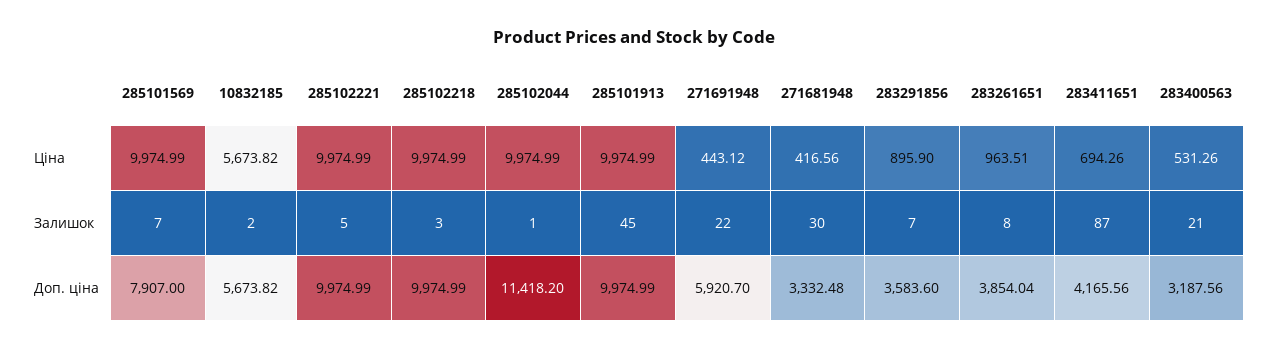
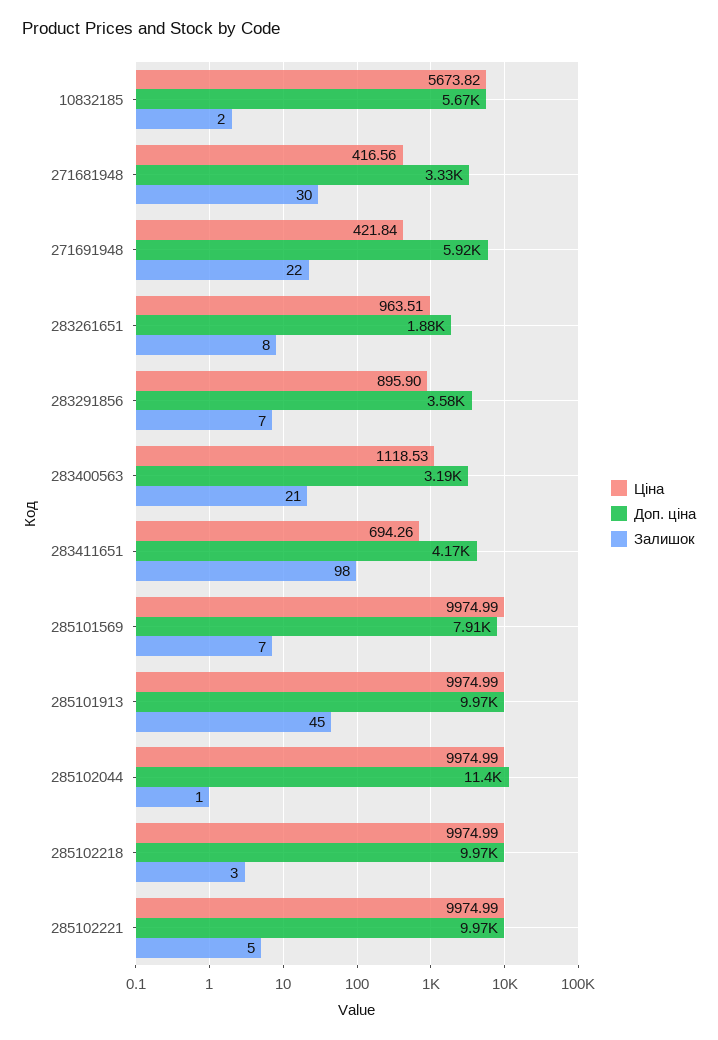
  {
    "Ціна": {
      "285101569": 9974.99,
      "10832185": 5673.82,
      "285102221": 9974.99,
      "285102218": 9974.99,
      "285102044": 9974.99,
      "285101913": 9974.99,
-     "271691948": 443.12,
+     "271691948": 421.84,
      "271681948": 416.56,
      "283291856": 895.9,
      "283261651": 963.51,
      "283411651": 694.26,
-     "283400563": 531.26
+     "283400563": 1118.53
    },
    "Залишок": {
      "285101569": 7,
      "10832185": 2,
      "285102221": 5,
      "285102218": 3,
      "285102044": 1,
      "285101913": 45,
      "271691948": 22,
      "271681948": 30,
      "283291856": 7,
      "283261651": 8,
-     "283411651": 87,
+     "283411651": 98,
      "283400563": 21
    },
    "Доп. ціна": {
      "285101569": 7907,
      "10832185": 5673.82,
      "285102221": 9974.99,
      "285102218": 9974.99,
      "285102044": 11418.2,
      "285101913": 9974.99,
      "271691948": 5920.7,
      "271681948": 3332.48,
      "283291856": 3583.6,
-     "283261651": 3854.04,
+     "283261651": 1880,
      "283411651": 4165.56,
      "283400563": 3187.56
    }
  }

